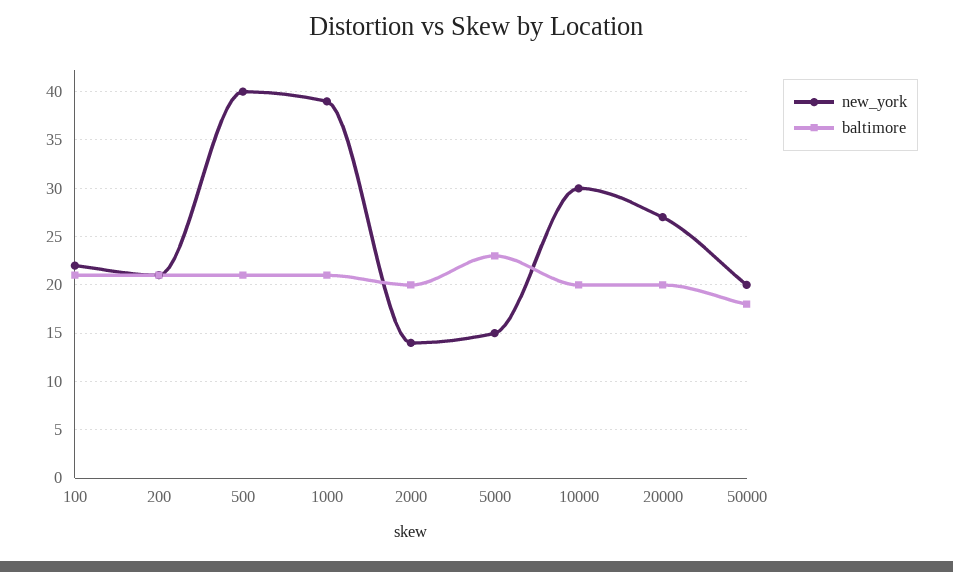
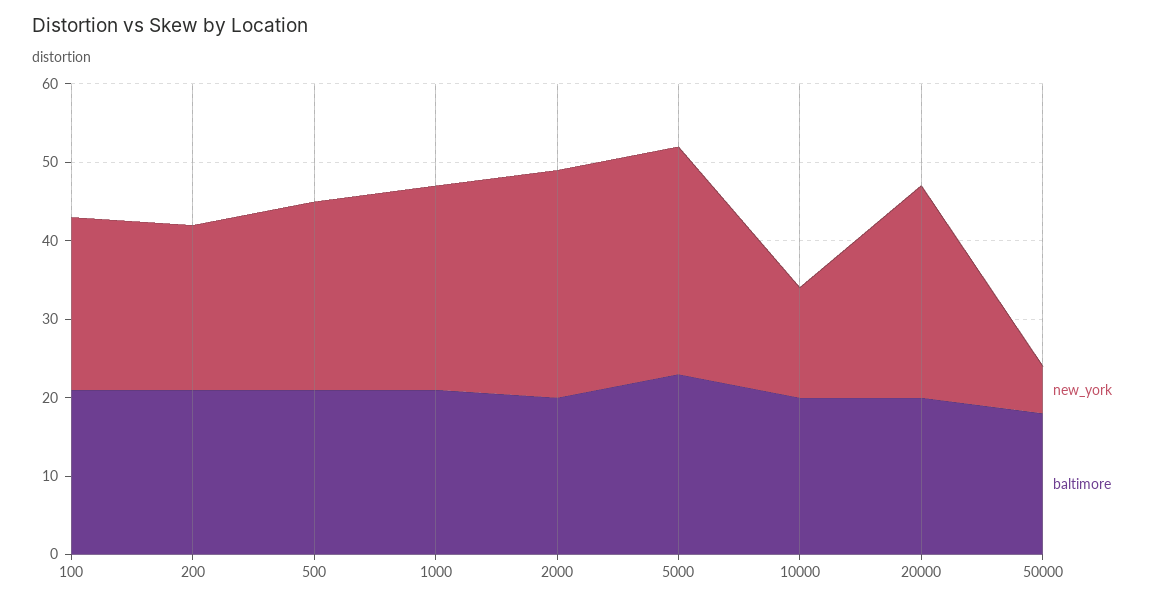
  {
    "new_york": {
      "100": 22,
      "200": 21,
-     "500": 40,
+     "500": 25,
-     "1000": 39,
+     "1000": 25,
-     "2000": 14,
+     "2000": 30,
-     "5000": 15,
+     "5000": 30,
-     "10000": 30,
+     "10000": 15,
      "20000": 27,
-     "50000": 20
+     "50000": 5
    },
    "baltimore": {
      "100": 21,
      "200": 21,
      "500": 21,
      "1000": 21,
      "2000": 20,
      "5000": 23,
      "10000": 20,
      "20000": 20,
      "50000": 18
    }
  }

